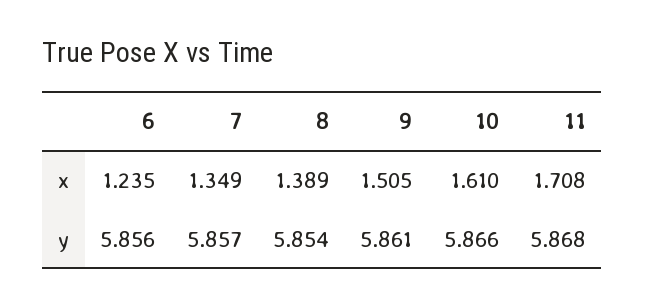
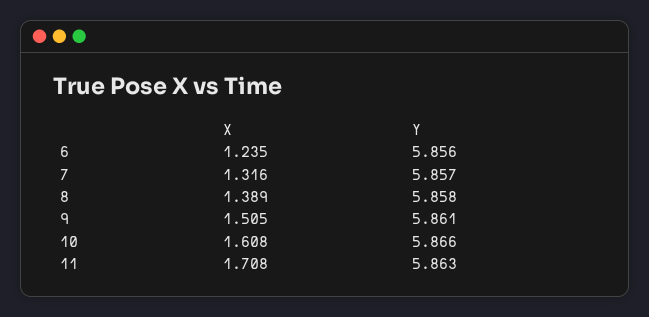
  {
    "6": {
      "x": 1.235,
      "y": 5.856
    },
    "7": {
-     "x": 1.349,
+     "x": 1.316,
      "y": 5.857
    },
    "8": {
      "x": 1.389,
-     "y": 5.854
+     "y": 5.858
    },
    "9": {
      "x": 1.505,
      "y": 5.861
    },
    "10": {
-     "x": 1.61,
+     "x": 1.608,
      "y": 5.866
    },
    "11": {
      "x": 1.708,
-     "y": 5.868
+     "y": 5.863
    }
  }

